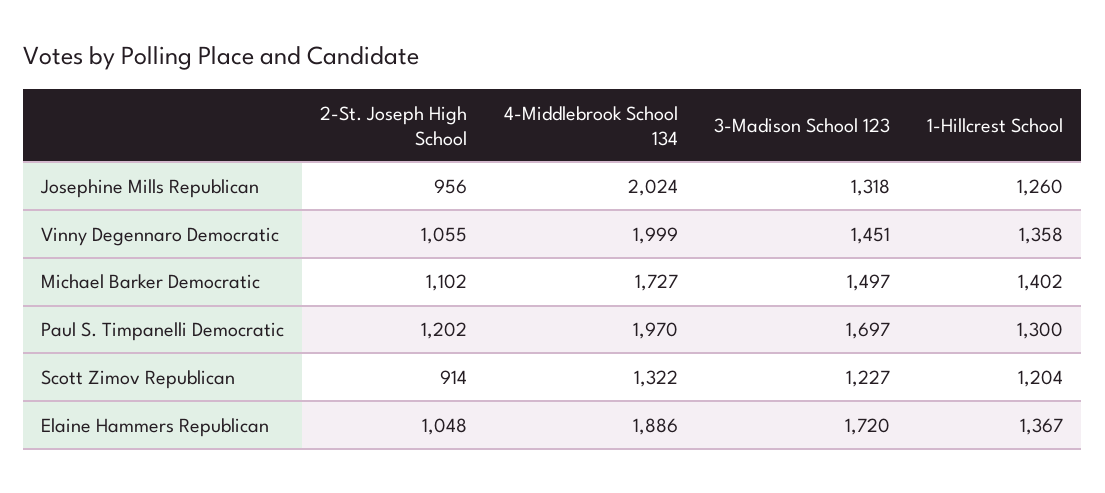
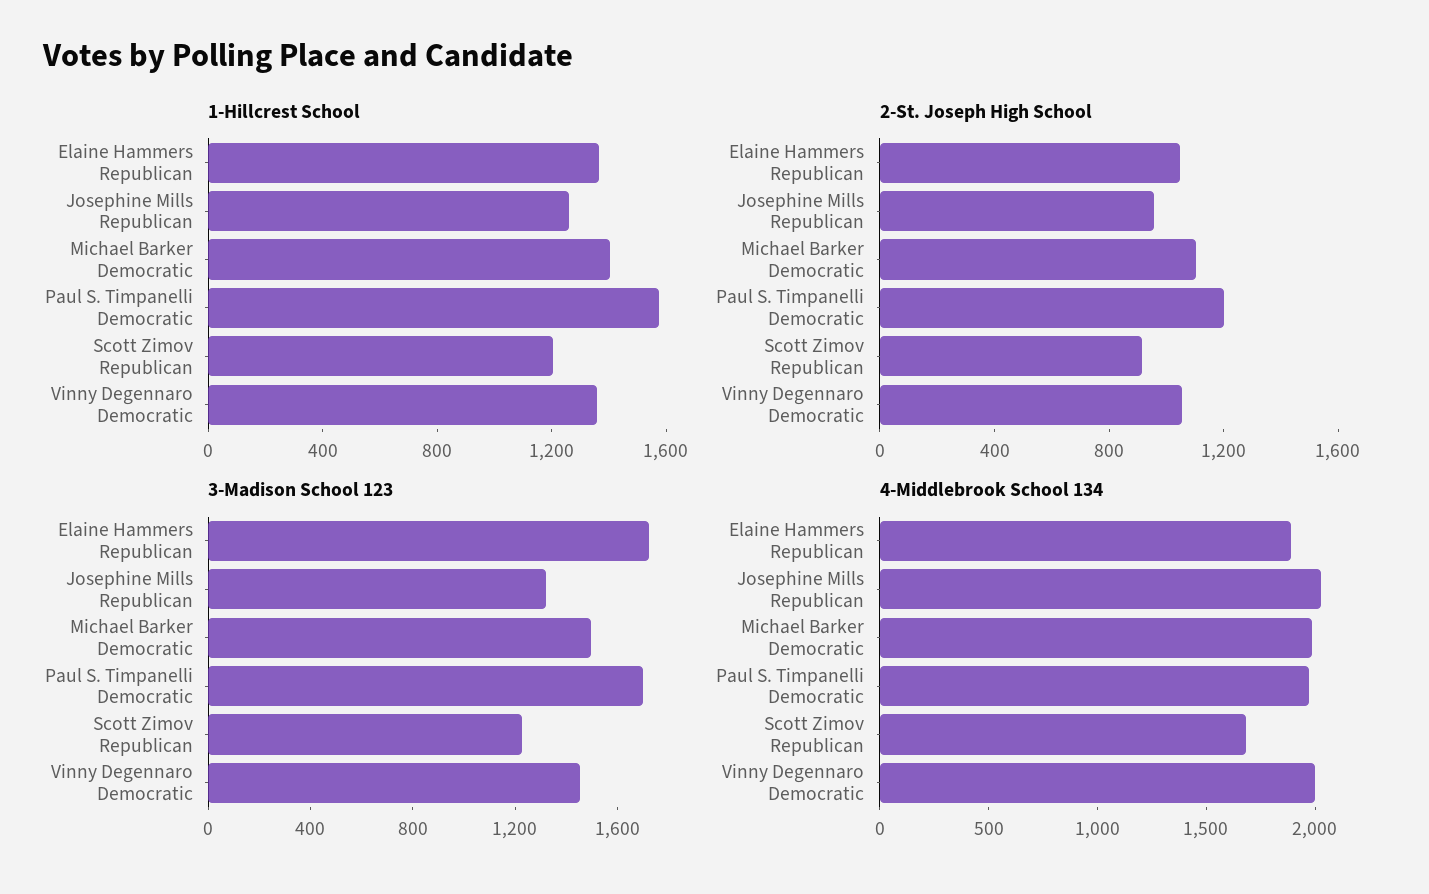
  {
    "2-St. Joseph High School": {
      "Josephine Mills Republican": 956,
      "Vinny Degennaro Democratic": 1055,
      "Michael Barker Democratic": 1102,
      "Paul S. Timpanelli Democratic": 1202,
      "Scott Zimov Republican": 914,
      "Elaine Hammers Republican": 1048
    },
    "4-Middlebrook School 134": {
      "Josephine Mills Republican": 2024,
      "Vinny Degennaro Democratic": 1999,
-     "Michael Barker Democratic": 1727,
+     "Michael Barker Democratic": 2000,
      "Paul S. Timpanelli Democratic": 1970,
-     "Scott Zimov Republican": 1322,
+     "Scott Zimov Republican": 1700,
      "Elaine Hammers Republican": 1886
    },
    "3-Madison School 123": {
      "Josephine Mills Republican": 1318,
      "Vinny Degennaro Democratic": 1451,
      "Michael Barker Democratic": 1497,
      "Paul S. Timpanelli Democratic": 1697,
      "Scott Zimov Republican": 1227,
      "Elaine Hammers Republican": 1720
    },
    "1-Hillcrest School": {
      "Josephine Mills Republican": 1260,
      "Vinny Degennaro Democratic": 1358,
      "Michael Barker Democratic": 1402,
-     "Paul S. Timpanelli Democratic": 1300,
+     "Paul S. Timpanelli Democratic": 1600,
      "Scott Zimov Republican": 1204,
      "Elaine Hammers Republican": 1367
    }
  }

